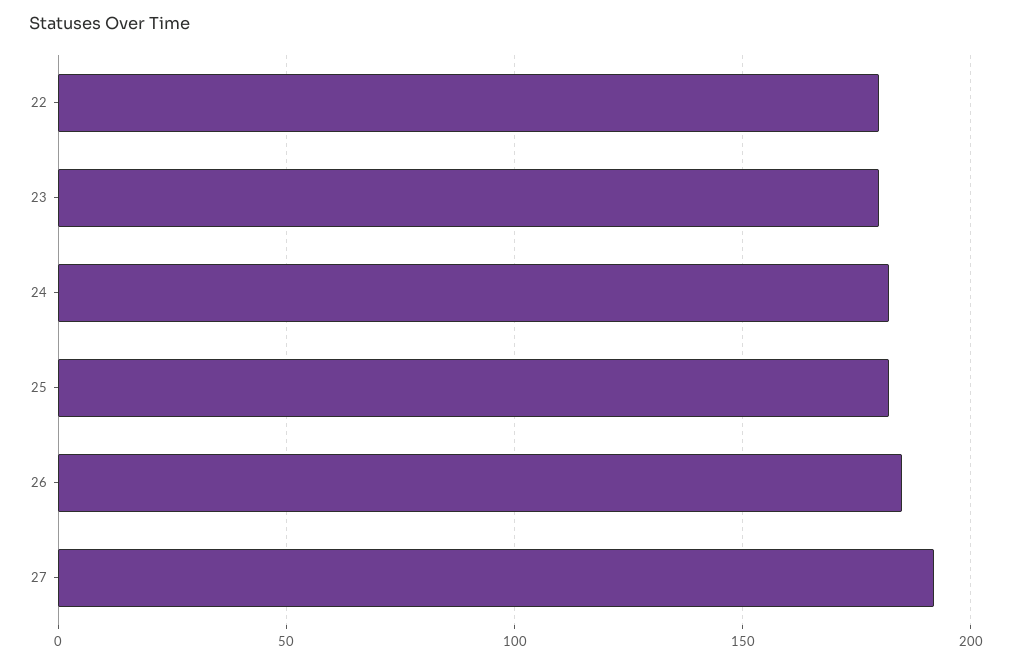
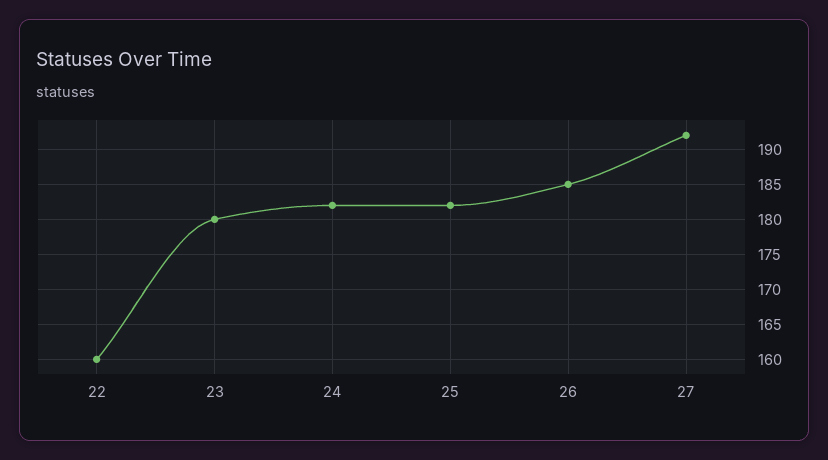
  {
-   "22": 180,
+   "22": 160,
    "23": 180,
    "24": 182,
    "25": 182,
    "26": 185,
    "27": 192
  }

